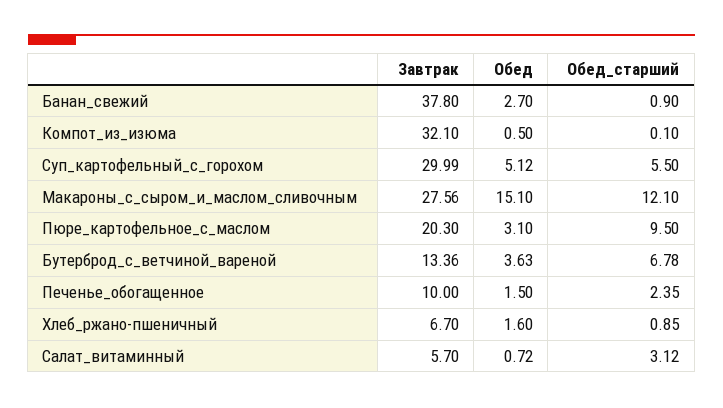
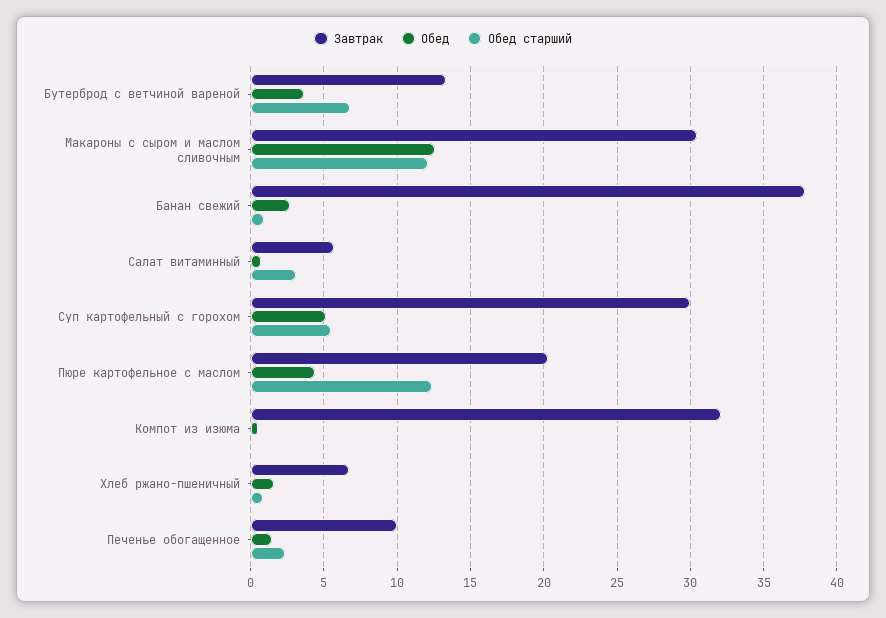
  {
    "Завтрак": {
      "Банан_свежий": 37.8,
      "Компот_из_изюма": 32.1,
      "Суп_картофельный_с_горохом": 29.99,
-     "Макароны_с_сыром_и_маслом_сливочным": 27.56,
+     "Макароны_с_сыром_и_маслом_сливочным": 30.5,
      "Пюре_картофельное_с_маслом": 20.3,
      "Бутерброд_с_ветчиной_вареной": 13.36,
      "Печенье_обогащенное": 10,
      "Хлеб_ржано-пшеничный": 6.7,
      "Салат_витаминный": 5.7
    },
    "Обед": {
      "Банан_свежий": 2.7,
      "Компот_из_изюма": 0.5,
      "Суп_картофельный_с_горохом": 5.12,
-     "Макароны_с_сыром_и_маслом_сливочным": 15.1,
+     "Макароны_с_сыром_и_маслом_сливочным": 12.5,
-     "Пюре_картофельное_с_маслом": 3.1,
+     "Пюре_картофельное_с_маслом": 4.5,
      "Бутерброд_с_ветчиной_вареной": 3.63,
      "Печенье_обогащенное": 1.5,
      "Хлеб_ржано-пшеничный": 1.6,
      "Салат_витаминный": 0.72
    },
    "Обед_старший": {
      "Банан_свежий": 0.9,
      "Компот_из_изюма": 0.1,
      "Суп_картофельный_с_горохом": 5.5,
      "Макароны_с_сыром_и_маслом_сливочным": 12.1,
-     "Пюре_картофельное_с_маслом": 9.5,
+     "Пюре_картофельное_с_маслом": 12.5,
      "Бутерброд_с_ветчиной_вареной": 6.78,
      "Печенье_обогащенное": 2.35,
      "Хлеб_ржано-пшеничный": 0.85,
      "Салат_витаминный": 3.12
    }
  }

